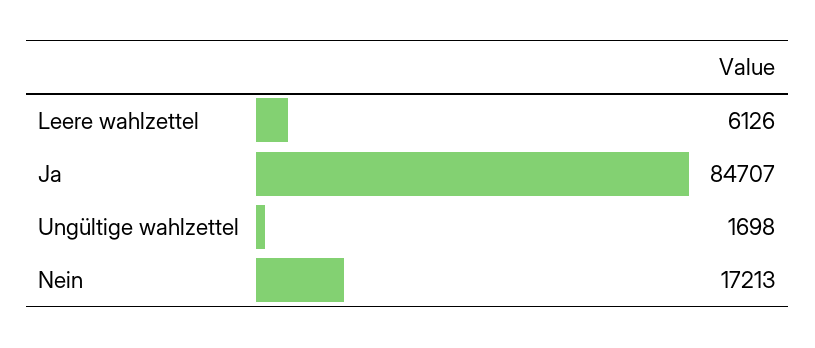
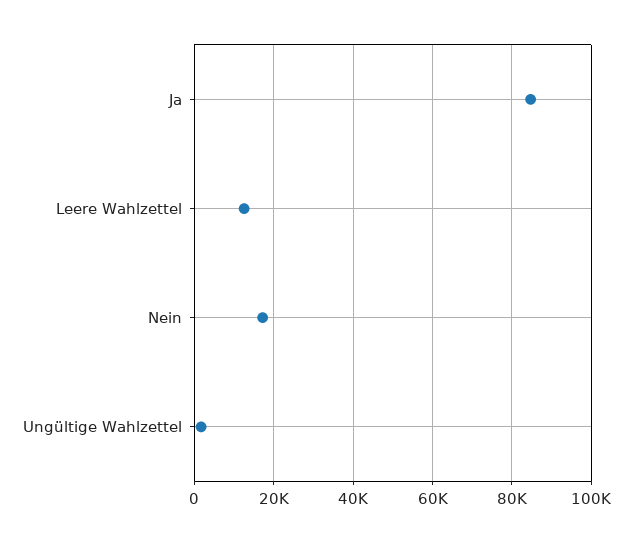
  {
-   "Leere wahlzettel": 6126,
+   "Leere wahlzettel": 12000,
    "Ja": 84707,
    "Ungültige wahlzettel": 1698,
    "Nein": 17213
  }

